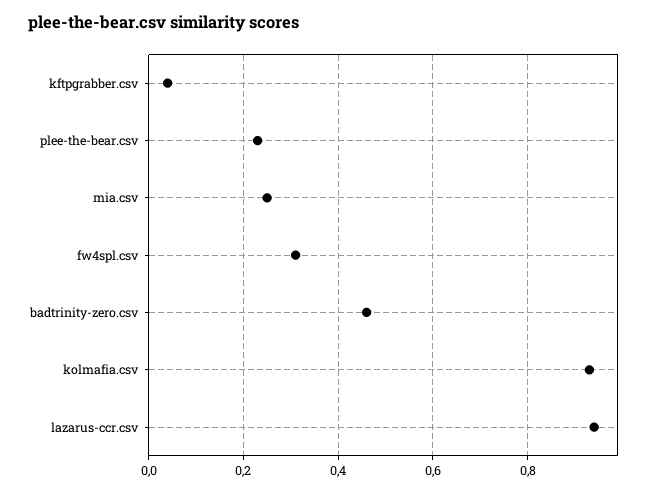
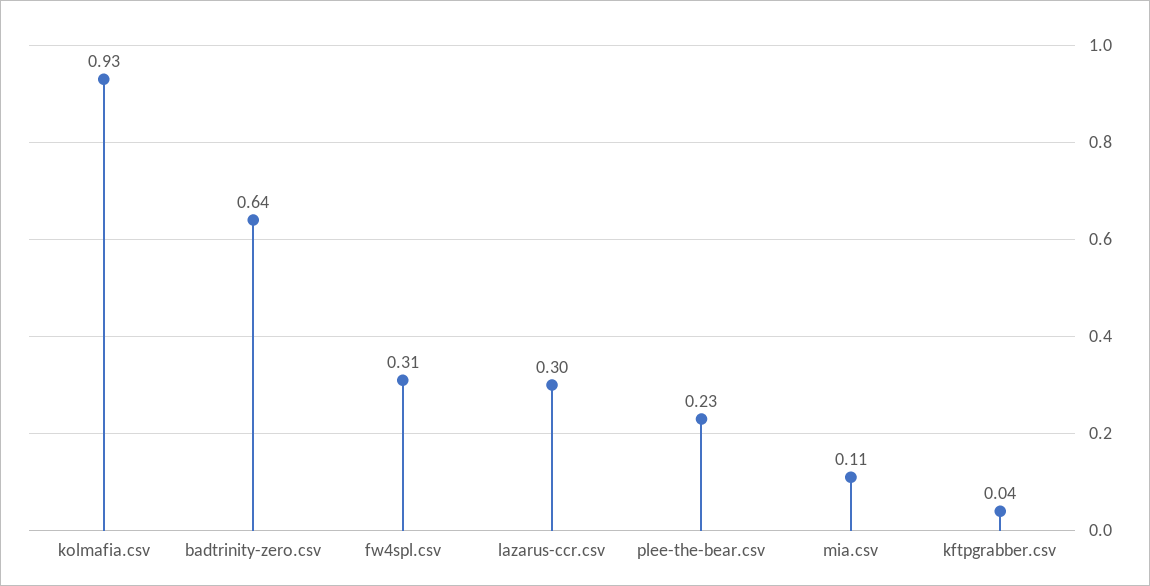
  {
    "kftpgrabber.csv": 0.04,
    "plee-the-bear.csv": 0.23,
-   "mia.csv": 0.25,
+   "mia.csv": 0.11,
    "fw4spl.csv": 0.31,
-   "badtrinity-zero.csv": 0.45,
+   "badtrinity-zero.csv": 0.64,
    "kolmafia.csv": 0.93,
-   "lazarus-ccr.csv": 0.95
+   "lazarus-ccr.csv": 0.3
  }

